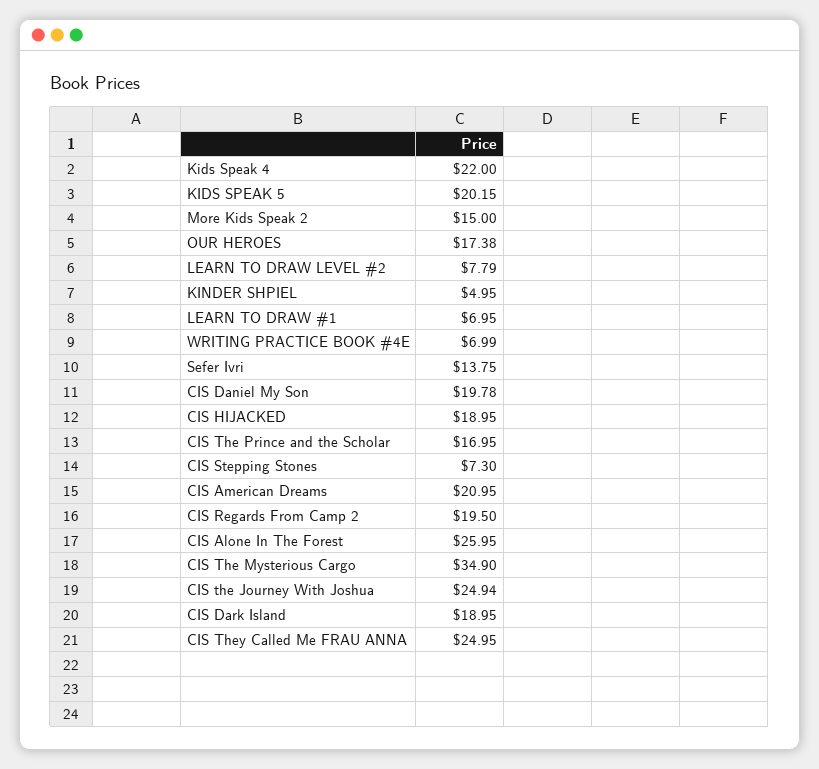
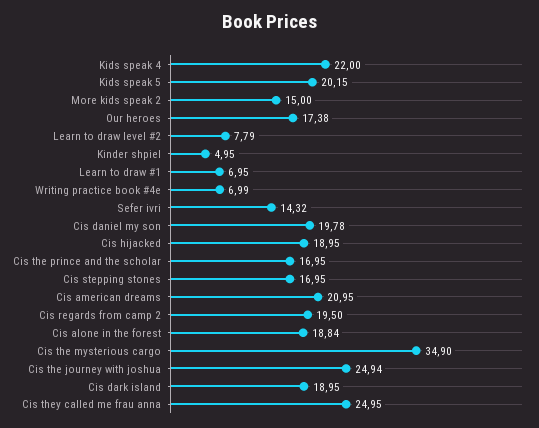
  {
    "Kids Speak 4": 22,
    "KIDS SPEAK 5": 20.15,
    "More Kids Speak 2": 15,
    "OUR HEROES": 17.38,
    "LEARN TO DRAW LEVEL #2": 7.79,
    "KINDER SHPIEL": 4.95,
    "LEARN TO DRAW #1": 6.95,
    "WRITING PRACTICE BOOK #4E": 6.99,
-   "Sefer Ivri": 13.75,
+   "Sefer Ivri": 14.32,
    "CIS Daniel My Son": 19.78,
    "CIS HIJACKED": 18.95,
    "CIS The Prince and the Scholar": 16.95,
-   "CIS Stepping Stones": 7.3,
+   "CIS Stepping Stones": 16.95,
    "CIS American Dreams": 20.95,
    "CIS Regards From Camp 2": 19.5,
-   "CIS Alone In The Forest": 25.95,
+   "CIS Alone In The Forest": 18.84,
    "CIS The Mysterious Cargo": 34.9,
    "CIS the Journey With Joshua": 24.94,
    "CIS Dark Island": 18.95,
    "CIS They Called Me FRAU ANNA": 24.95
  }

